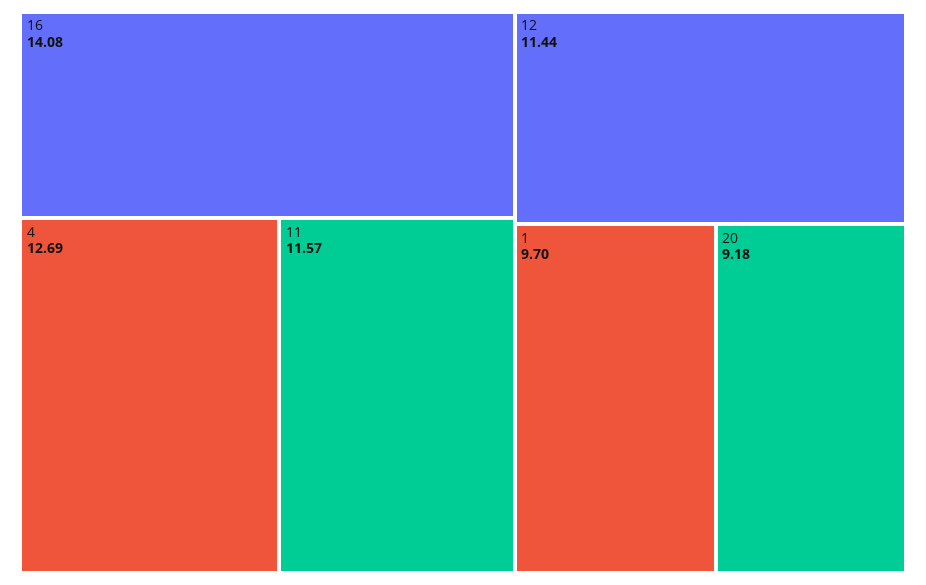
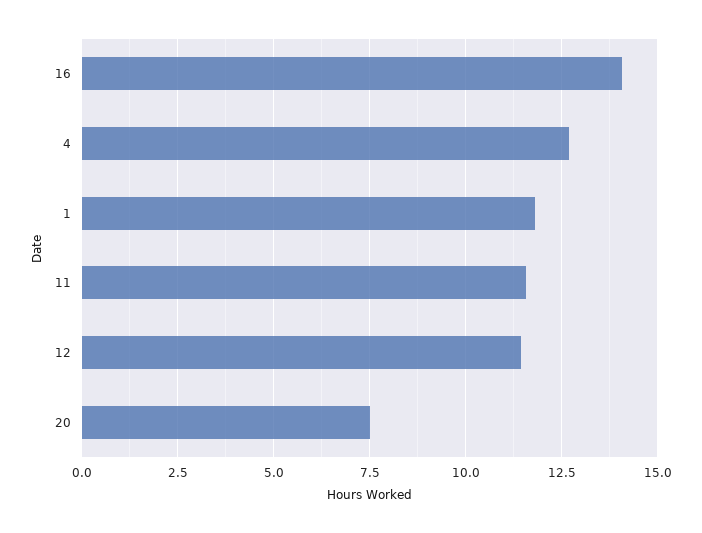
  {
    "16": 14.08,
    "4": 12.69,
    "11": 11.57,
    "12": 11.44,
-   "1": 9.7,
+   "1": 11.75,
-   "20": 9.18
+   "20": 7.5
  }

